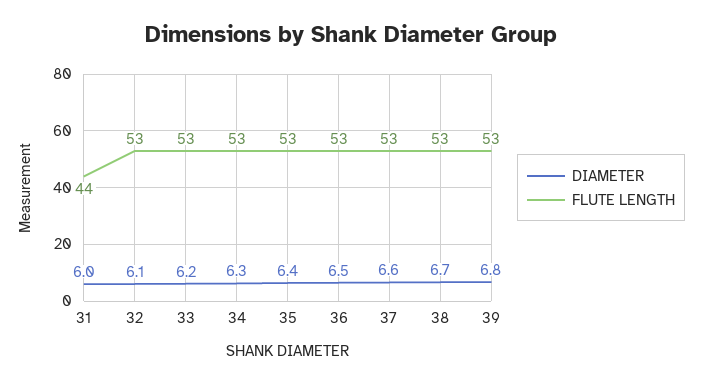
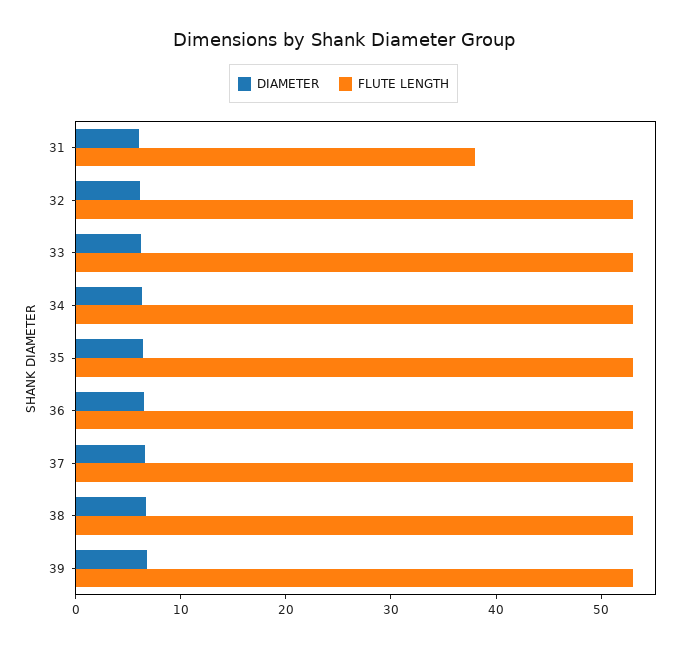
  {
    "DIAMETER": {
      "31": 6,
      "32": 6.1,
      "33": 6.2,
      "34": 6.3,
      "35": 6.4,
      "36": 6.5,
      "37": 6.6,
      "38": 6.7,
      "39": 6.8
    },
    "FLUTE LENGTH": {
-     "31": 44,
+     "31": 38,
      "32": 53,
      "33": 53,
      "34": 53,
      "35": 53,
      "36": 53,
      "37": 53,
      "38": 53,
      "39": 53
    }
  }

